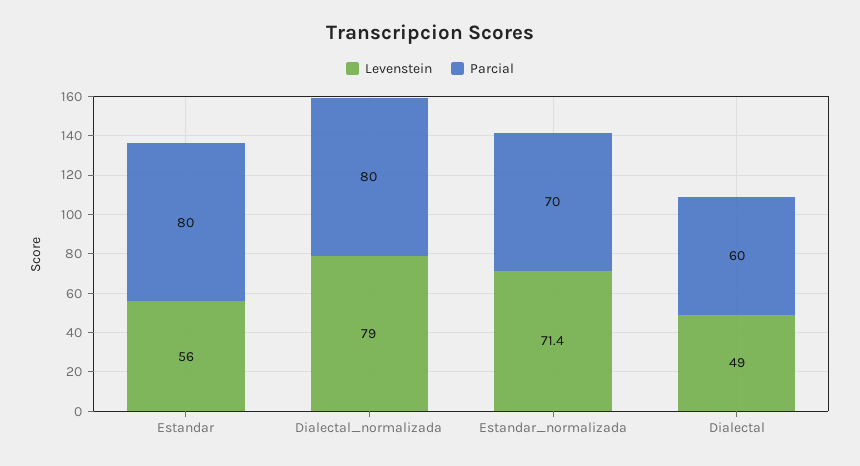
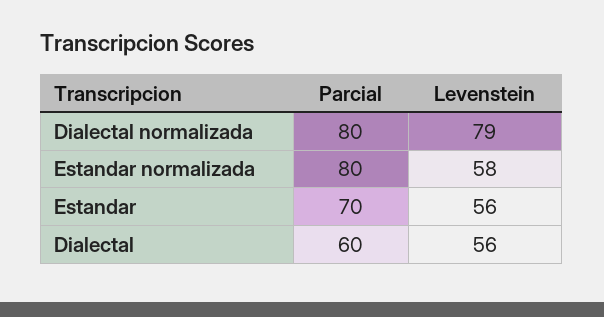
  {
    "Levenstein": {
      "Estandar": 56,
      "Dialectal_normalizada": 79,
-     "Estandar_normalizada": 71.4,
+     "Estandar_normalizada": 58,
-     "Dialectal": 49
+     "Dialectal": 56
    },
    "Parcial": {
-     "Estandar": 80,
+     "Estandar": 70,
      "Dialectal_normalizada": 80,
-     "Estandar_normalizada": 70,
+     "Estandar_normalizada": 80,
      "Dialectal": 60
    }
  }

